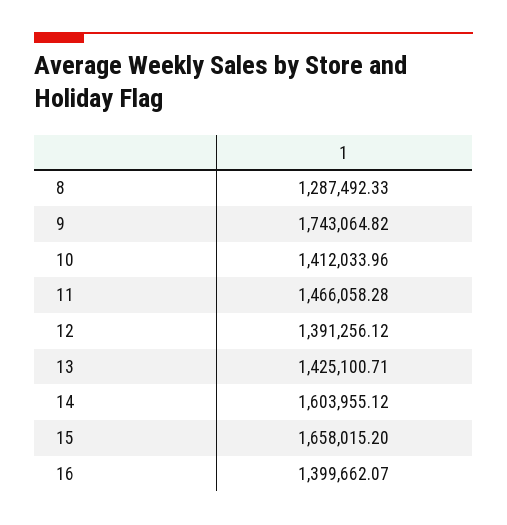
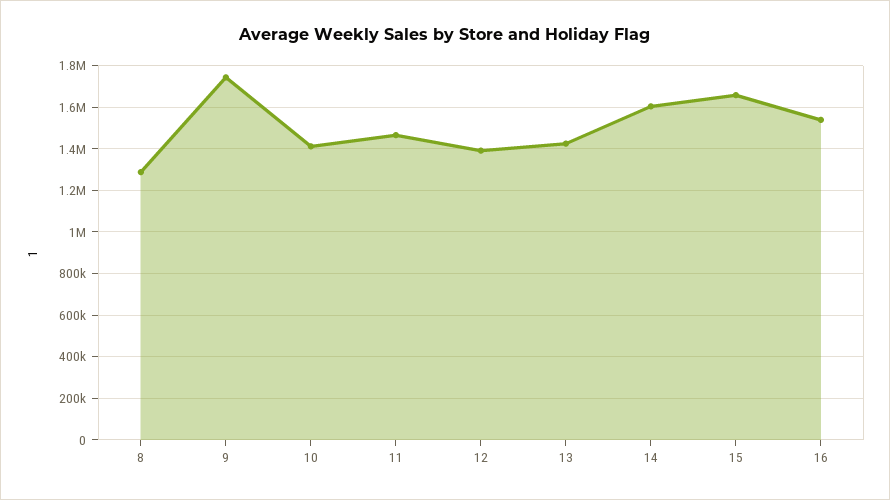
  {
    "8": 1287492.33,
    "9": 1743064.82,
    "10": 1412033.96,
    "11": 1466058.28,
    "12": 1391256.12,
    "13": 1425100.71,
    "14": 1603955.12,
    "15": 1658015.2,
-   "16": 1399662.07
+   "16": 1550000
  }

